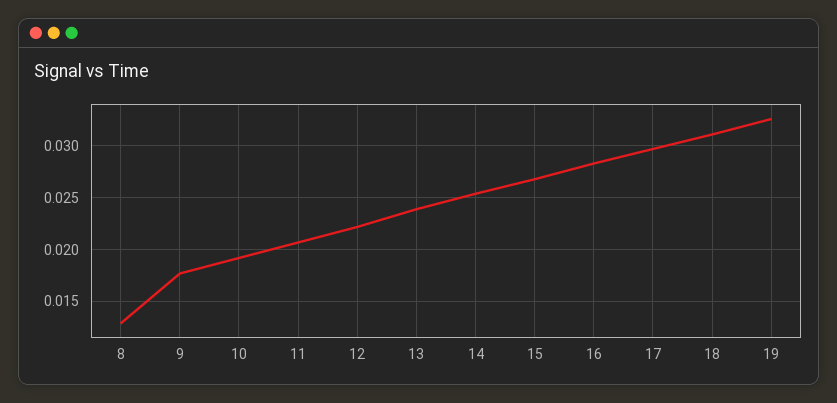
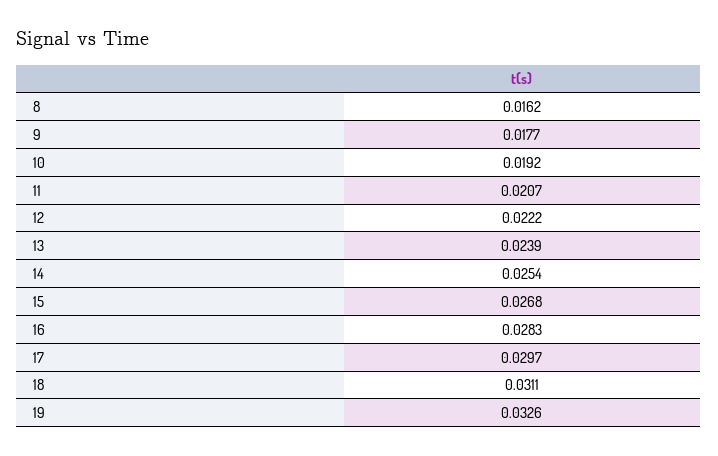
  {
-   "8": 0.013,
+   "8": 0.0162,
    "9": 0.0177,
    "10": 0.0192,
    "11": 0.0207,
    "12": 0.0222,
    "13": 0.0239,
    "14": 0.0254,
    "15": 0.0268,
    "16": 0.0283,
    "17": 0.0297,
    "18": 0.0311,
    "19": 0.0326
  }

